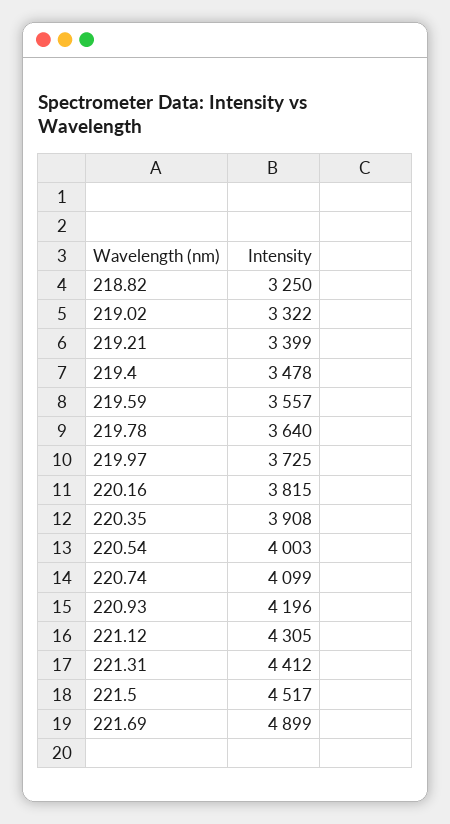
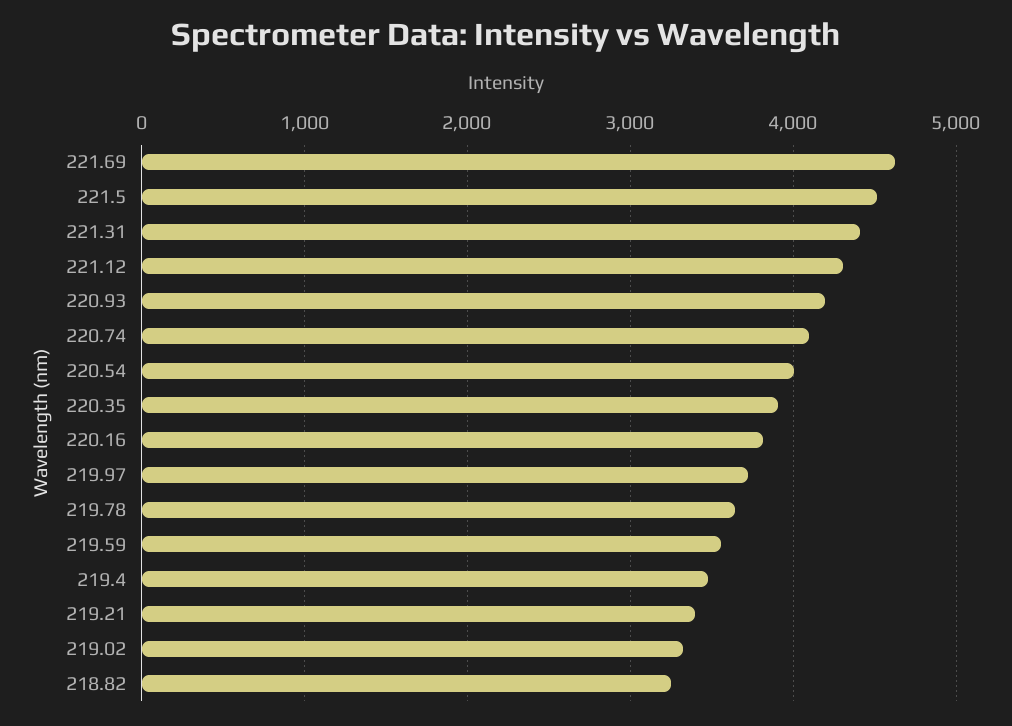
  {
    "218.82": 3250,
    "219.02": 3322,
    "219.21": 3399,
    "219.4": 3478,
    "219.59": 3557,
    "219.78": 3640,
    "219.97": 3725,
    "220.16": 3815,
    "220.35": 3908,
    "220.54": 4003,
    "220.74": 4099,
    "220.93": 4196,
    "221.12": 4305,
    "221.31": 4412,
    "221.5": 4517,
-   "221.69": 4899
+   "221.69": 4600
  }

